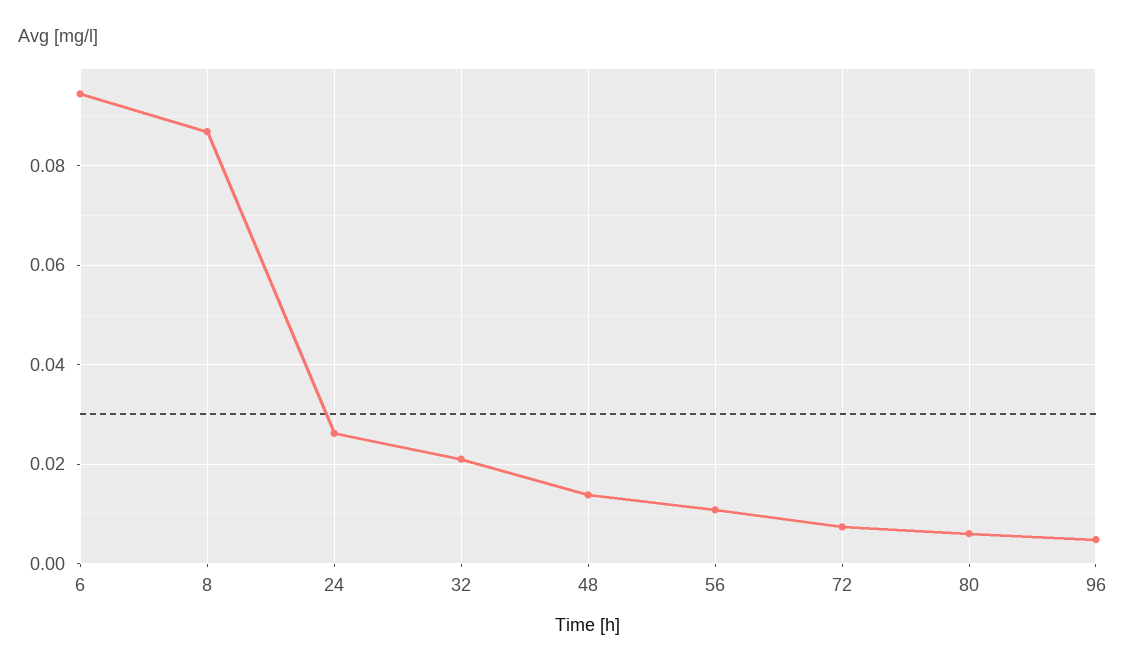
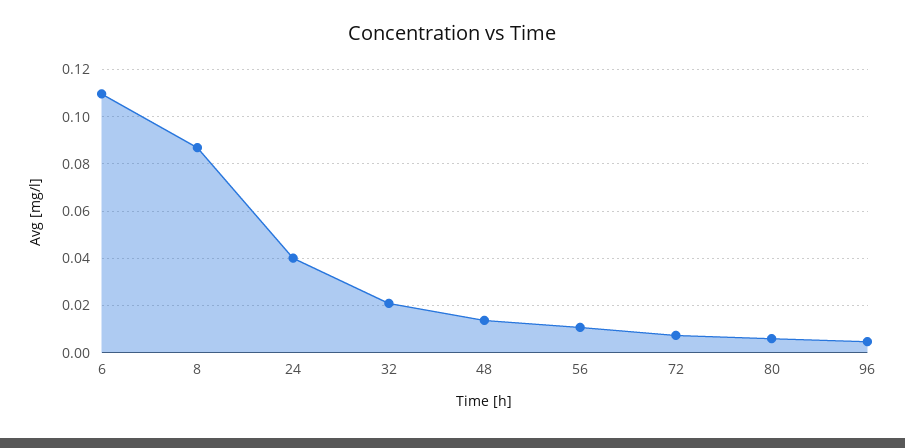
  {
-   "6": 0.094,
+   "6": 0.11,
    "8": 0.086,
-   "24": 0.026,
+   "24": 0.04,
    "32": 0.022,
    "48": 0.014,
    "56": 0.01,
    "72": 0.008,
    "80": 0.006,
    "96": 0.004
  }

